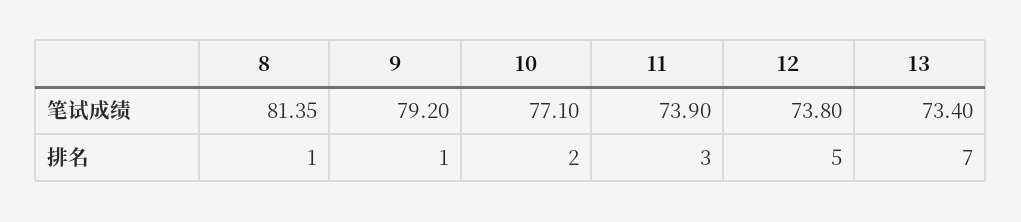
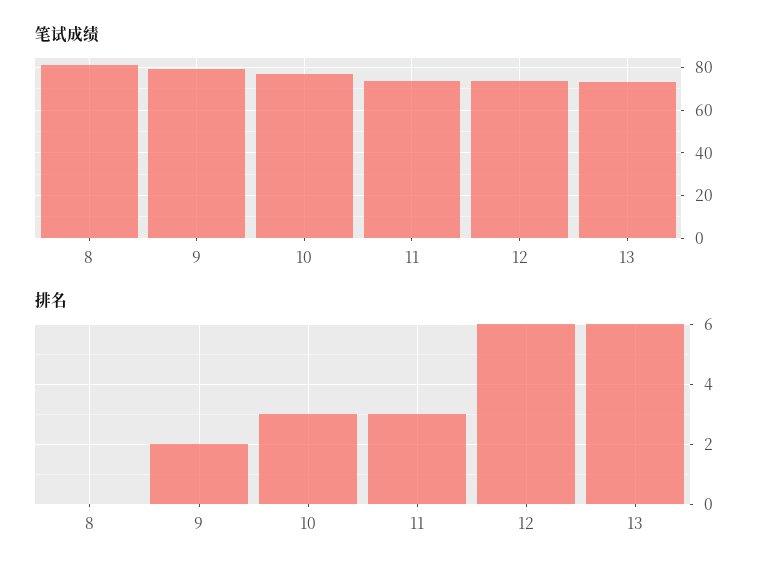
  {
    "笔试成绩": {
      "8": 81.35,
      "9": 79.2,
      "10": 77.1,
      "11": 73.9,
      "12": 73.8,
      "13": 73.4
    },
    "排名": {
-     "8": 1,
+     "8": 0,
-     "9": 1,
+     "9": 2,
-     "10": 2,
+     "10": 3,
      "11": 3,
-     "12": 5,
+     "12": 6,
-     "13": 7
+     "13": 6
    }
  }

